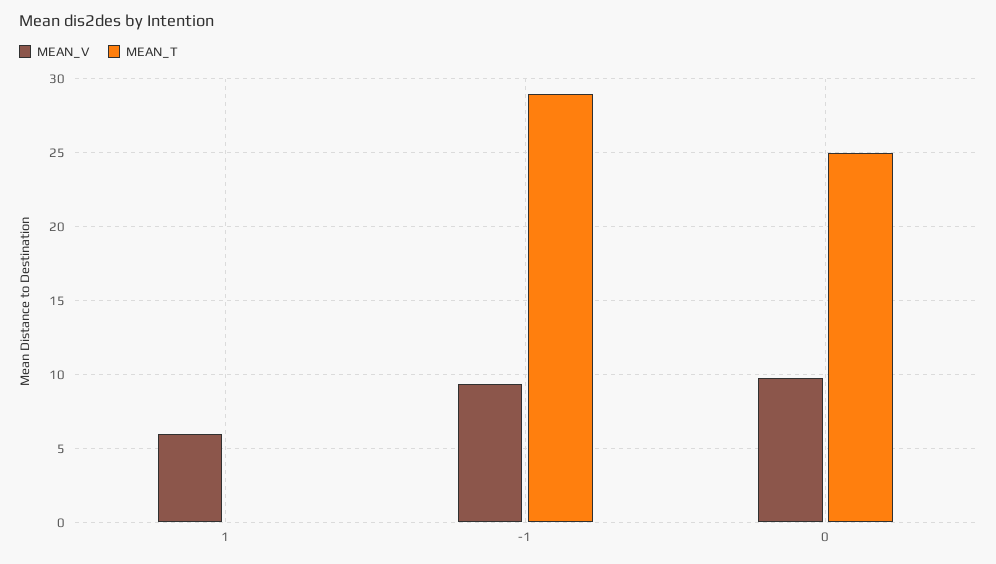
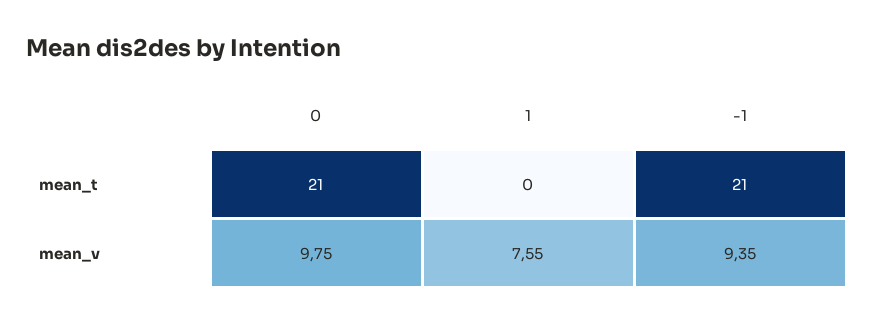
  {
    "MEAN_V": {
-     "1": 6,
+     "1": 7.55,
      "-1": 9.35,
      "0": 9.75
    },
    "MEAN_T": {
      "1": 0,
-     "-1": 29,
+     "-1": 21,
-     "0": 25
+     "0": 21
    }
  }

